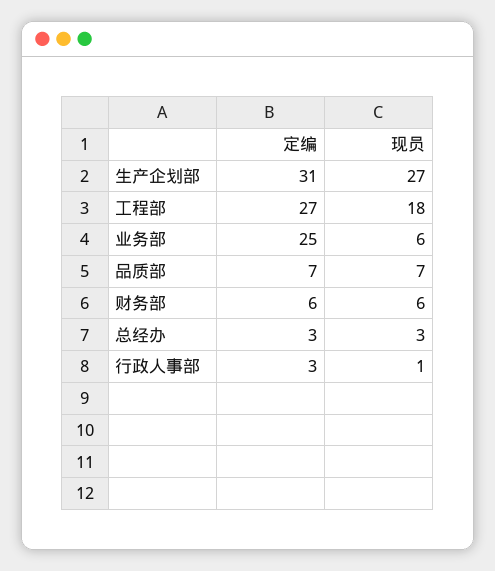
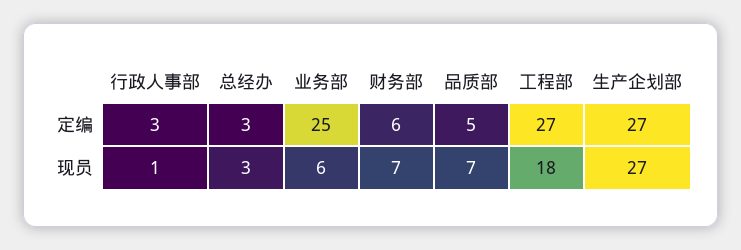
  {
    "定编": {
-     "生产企划部": 31,
+     "生产企划部": 27,
      "工程部": 27,
      "业务部": 25,
-     "品质部": 7,
+     "品质部": 5,
      "财务部": 6,
      "总经办": 3,
      "行政人事部": 3
    },
    "现员": {
      "生产企划部": 27,
      "工程部": 18,
      "业务部": 6,
      "品质部": 7,
-     "财务部": 6,
+     "财务部": 7,
      "总经办": 3,
      "行政人事部": 1
    }
  }

